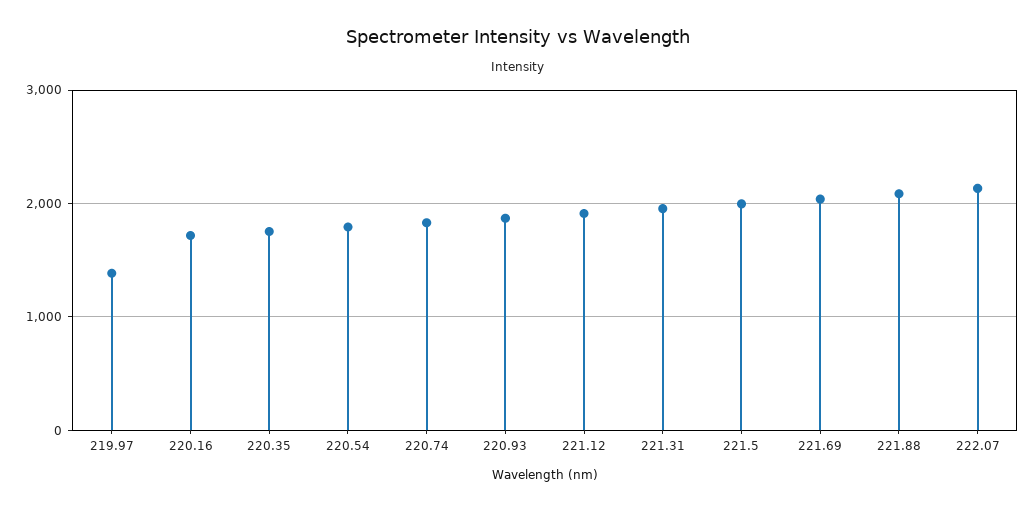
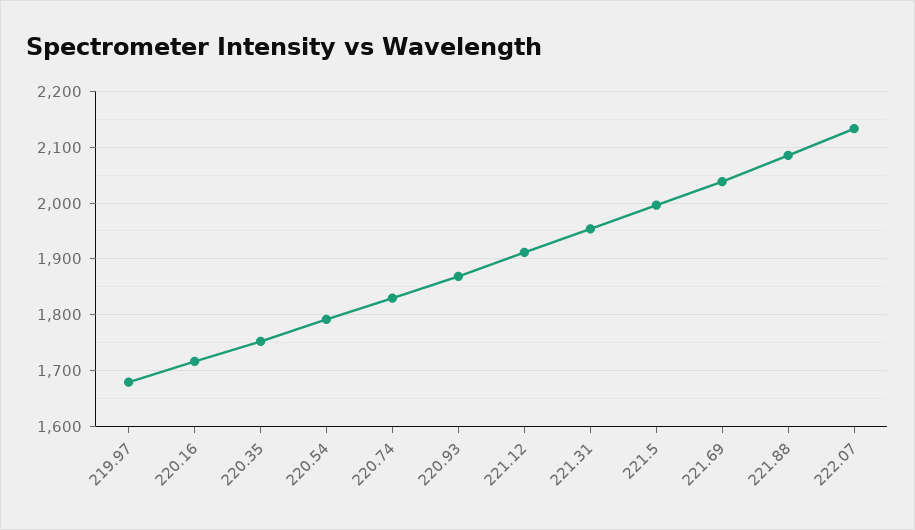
  {
-   "219.97": 1400,
+   "219.97": 1680,
    "220.16": 1720,
    "220.35": 1760,
    "220.54": 1800,
    "220.74": 1840,
    "220.93": 1860,
    "221.12": 1920,
    "221.31": 1960,
    "221.5": 2000,
    "221.69": 2040,
    "221.88": 2080,
    "222.07": 2140
  }

